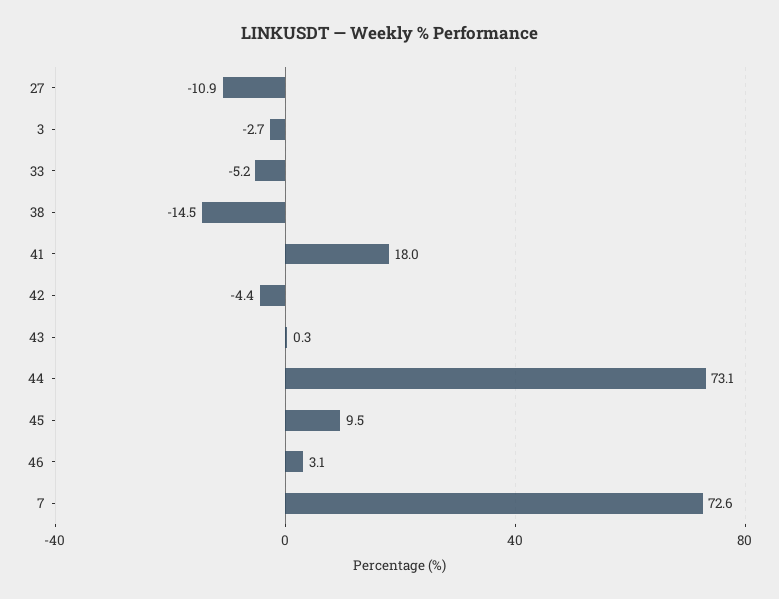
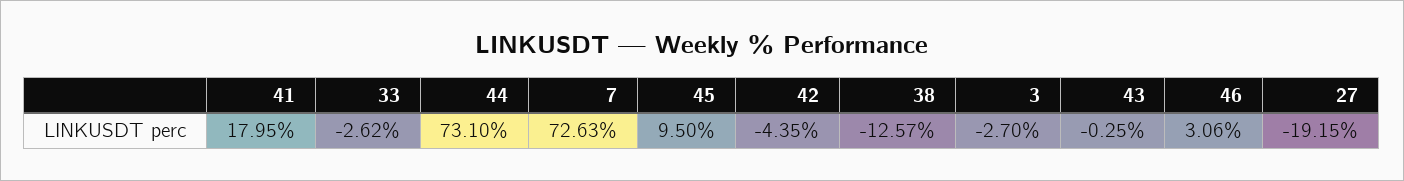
  {
-   "27": -10.9,
+   "27": -19.15,
    "3": -2.7,
-   "33": -5.2,
+   "33": -2.62,
-   "38": -14.5,
+   "38": -12.57,
    "41": 17.95,
    "42": -4.35,
-   "43": 0.3,
+   "43": -0.25,
    "44": 73.1,
    "45": 9.5,
    "46": 3.06,
    "7": 72.63
  }

